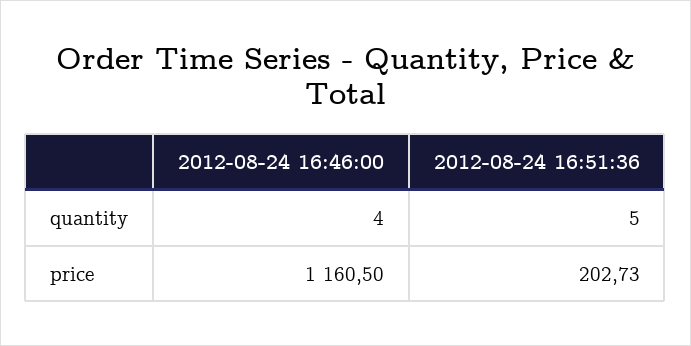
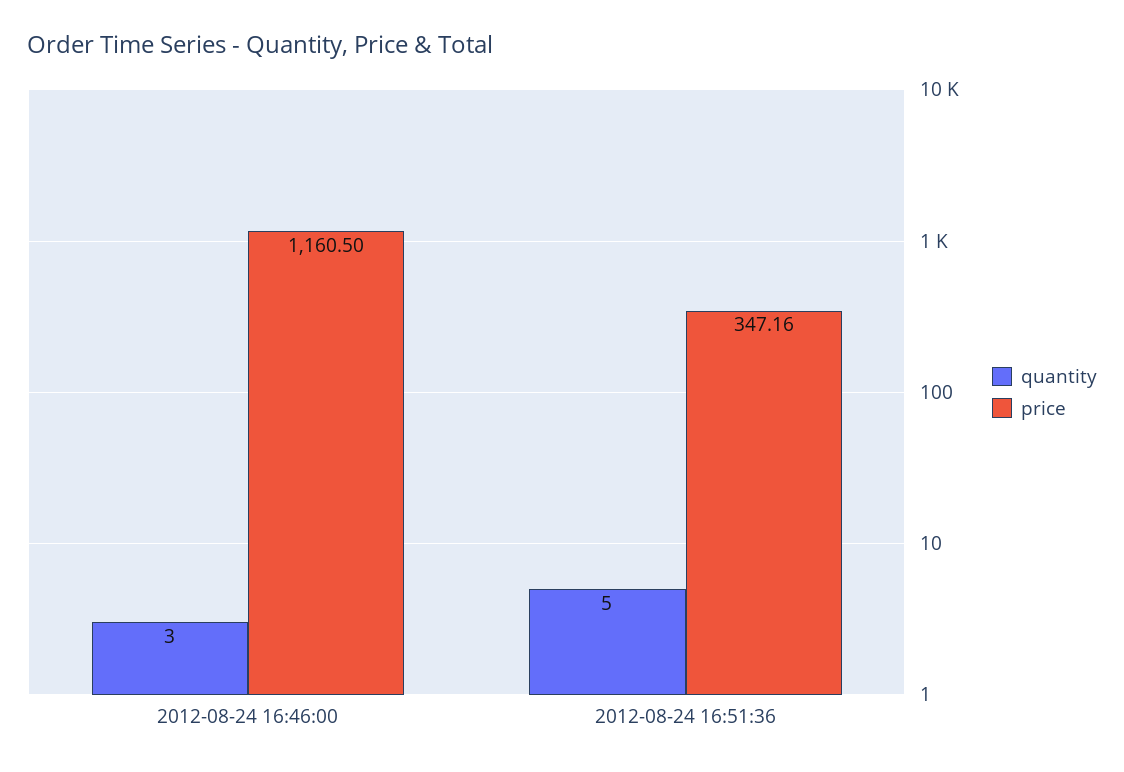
  {
    "quantity": {
-     "2012-08-24 16:46:00": 4,
+     "2012-08-24 16:46:00": 3,
      "2012-08-24 16:51:36": 5
    },
    "price": {
      "2012-08-24 16:46:00": 1160.5,
-     "2012-08-24 16:51:36": 202.73
+     "2012-08-24 16:51:36": 347.16
    }
  }

